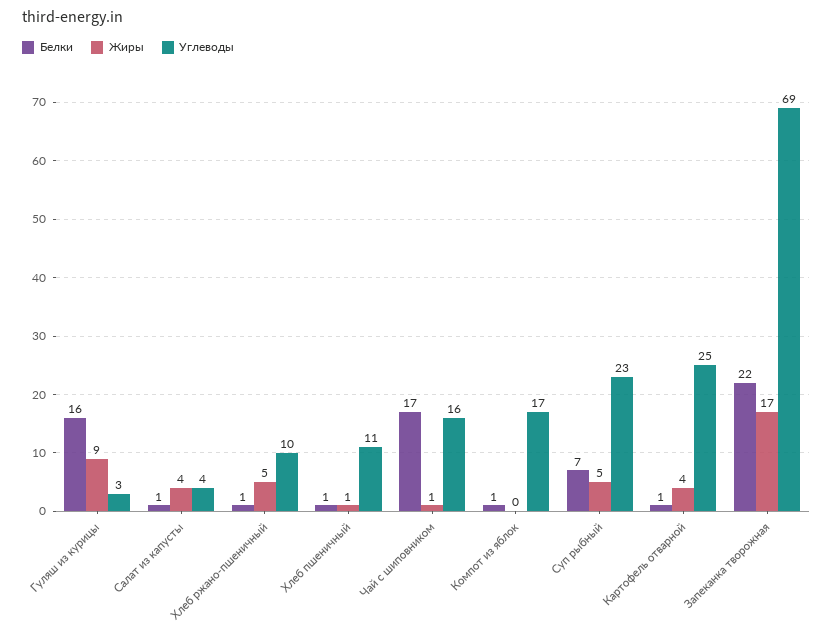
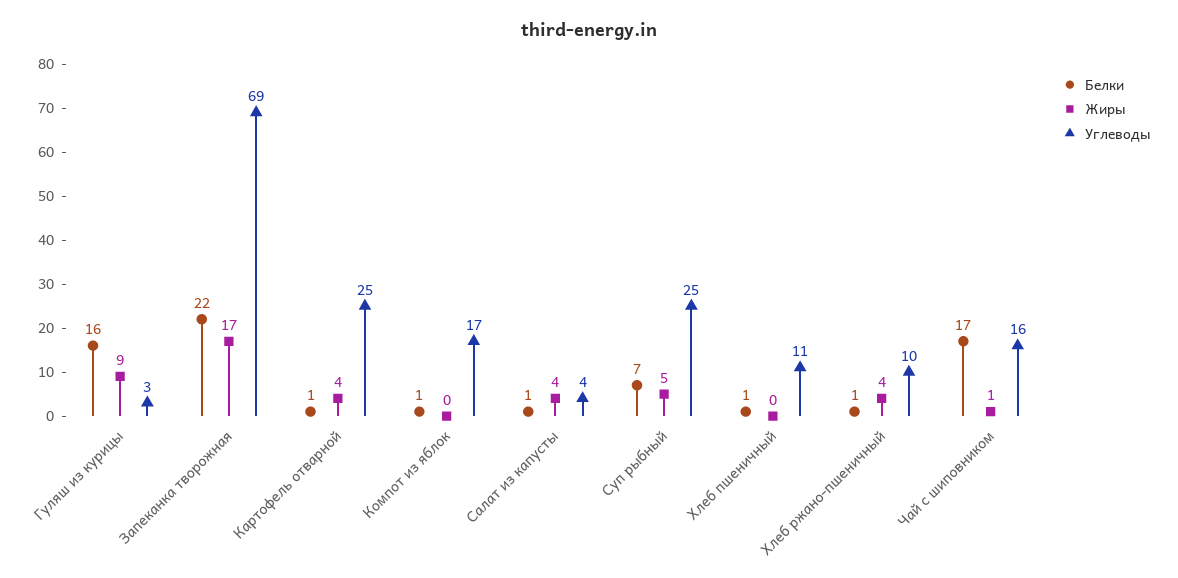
  {
    "Белки": {
      "Гуляш из курицы": 16,
      "Салат из капусты": 1,
      "Хлеб ржано-пшеничный": 1,
      "Хлеб пшеничный": 1,
      "Чай с шиповником": 17,
      "Компот из яблок": 1,
      "Суп рыбный": 7,
      "Картофель отварной": 1,
      "Запеканка творожная": 22
    },
    "Жиры": {
      "Гуляш из курицы": 9,
      "Салат из капусты": 4,
-     "Хлеб ржано-пшеничный": 5,
+     "Хлеб ржано-пшеничный": 4,
-     "Хлеб пшеничный": 1,
+     "Хлеб пшеничный": 0,
      "Чай с шиповником": 1,
      "Компот из яблок": 0,
      "Суп рыбный": 5,
      "Картофель отварной": 4,
      "Запеканка творожная": 17
    },
    "Углеводы": {
      "Гуляш из курицы": 3,
      "Салат из капусты": 4,
      "Хлеб ржано-пшеничный": 10,
      "Хлеб пшеничный": 11,
      "Чай с шиповником": 16,
      "Компот из яблок": 17,
-     "Суп рыбный": 23,
+     "Суп рыбный": 25,
      "Картофель отварной": 25,
      "Запеканка творожная": 69
    }
  }

